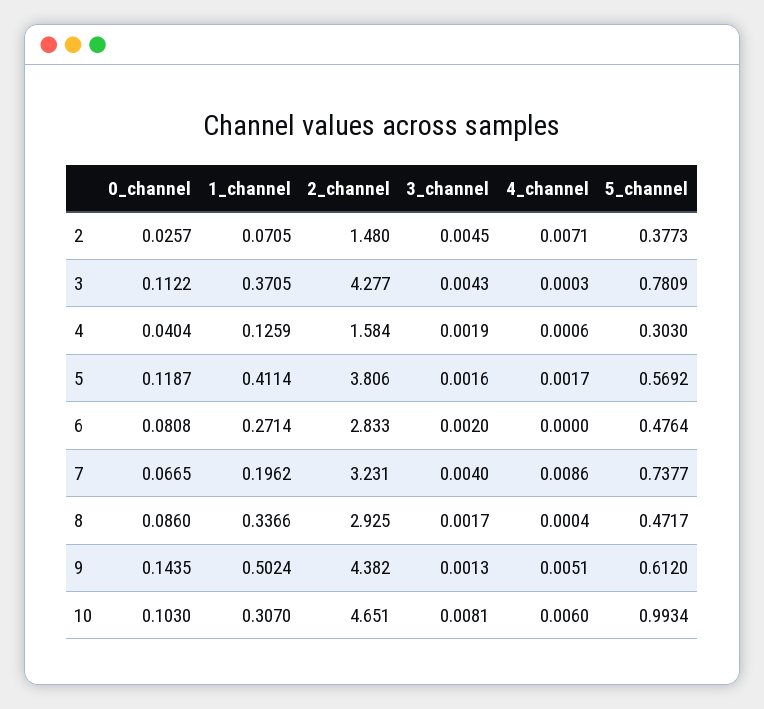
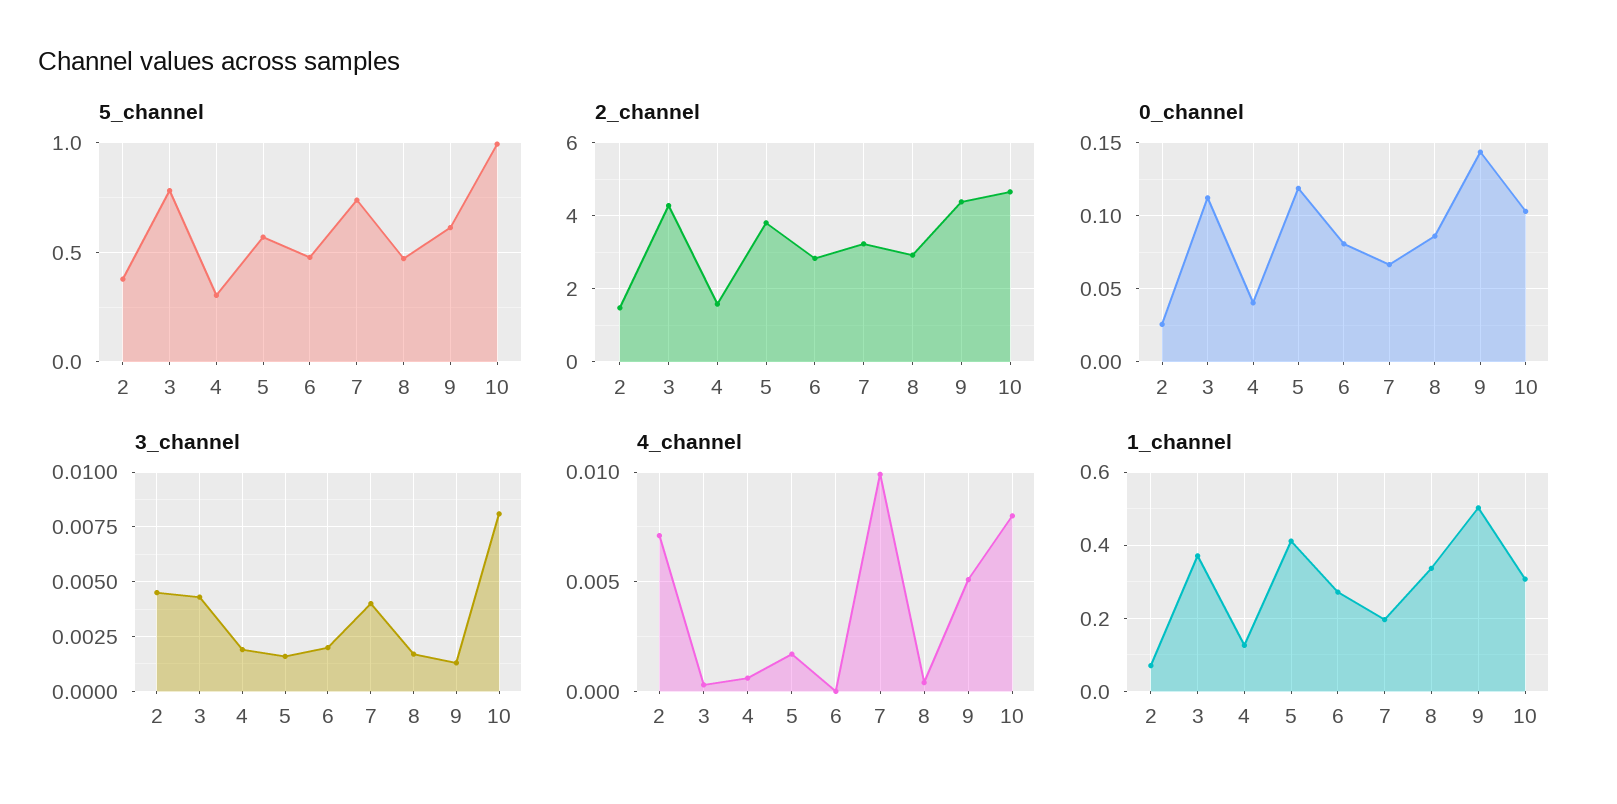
  {
    "0_channel": {
      "2": 0.0257,
      "3": 0.1122,
      "4": 0.0404,
      "5": 0.1187,
      "6": 0.0808,
      "7": 0.0665,
      "8": 0.086,
      "9": 0.1435,
      "10": 0.103
    },
    "1_channel": {
      "2": 0.0705,
      "3": 0.3705,
      "4": 0.1259,
      "5": 0.4114,
      "6": 0.2714,
      "7": 0.1962,
      "8": 0.3366,
      "9": 0.5024,
      "10": 0.307
    },
    "2_channel": {
      "2": 1.48,
      "3": 4.277,
      "4": 1.584,
      "5": 3.806,
      "6": 2.833,
      "7": 3.231,
      "8": 2.925,
      "9": 4.382,
      "10": 4.651
    },
    "3_channel": {
      "2": 0.0045,
      "3": 0.0043,
      "4": 0.0019,
      "5": 0.0016,
      "6": 0.002,
      "7": 0.004,
      "8": 0.0017,
      "9": 0.0013,
      "10": 0.0081
    },
    "4_channel": {
      "2": 0.0071,
      "3": 0.0003,
      "4": 0.0006,
      "5": 0.0017,
      "6": 0,
-     "7": 0.0086,
+     "7": 0.01,
      "8": 0.0004,
      "9": 0.0051,
-     "10": 0.006
+     "10": 0.008
    },
    "5_channel": {
      "2": 0.3773,
      "3": 0.7809,
      "4": 0.303,
      "5": 0.5692,
      "6": 0.4764,
      "7": 0.7377,
      "8": 0.4717,
      "9": 0.612,
      "10": 0.9934
    }
  }

